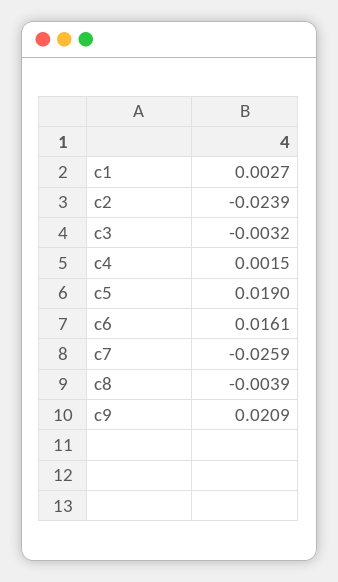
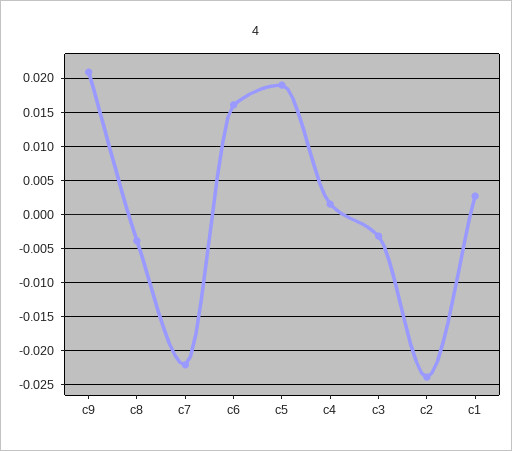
  {
    "c1": 0.0027,
    "c2": -0.0239,
    "c3": -0.0032,
    "c4": 0.0015,
    "c5": 0.019,
    "c6": 0.0161,
-   "c7": -0.0259,
+   "c7": -0.022,
    "c8": -0.0039,
    "c9": 0.0209
  }

